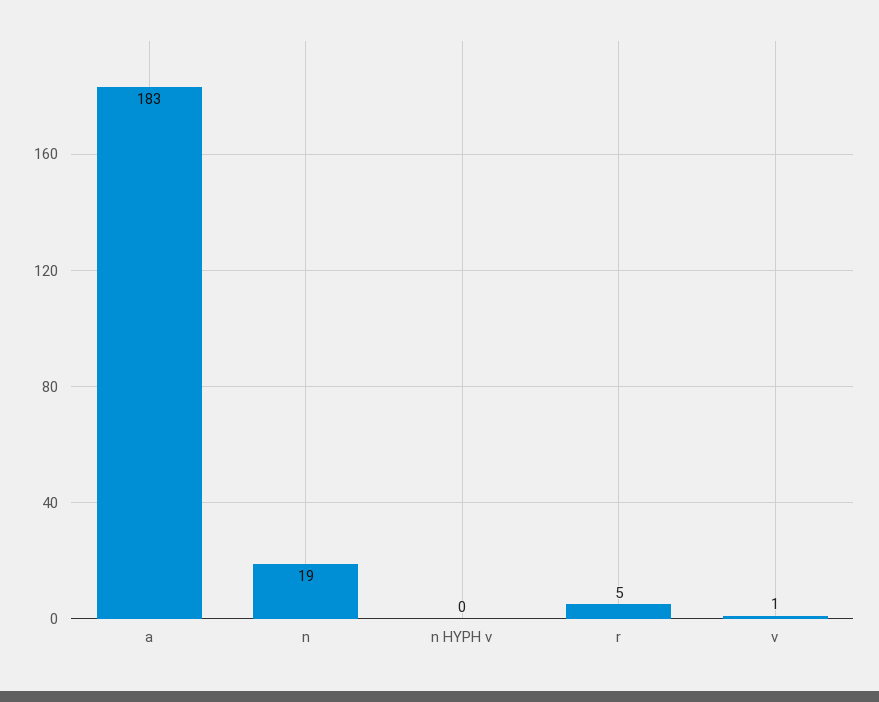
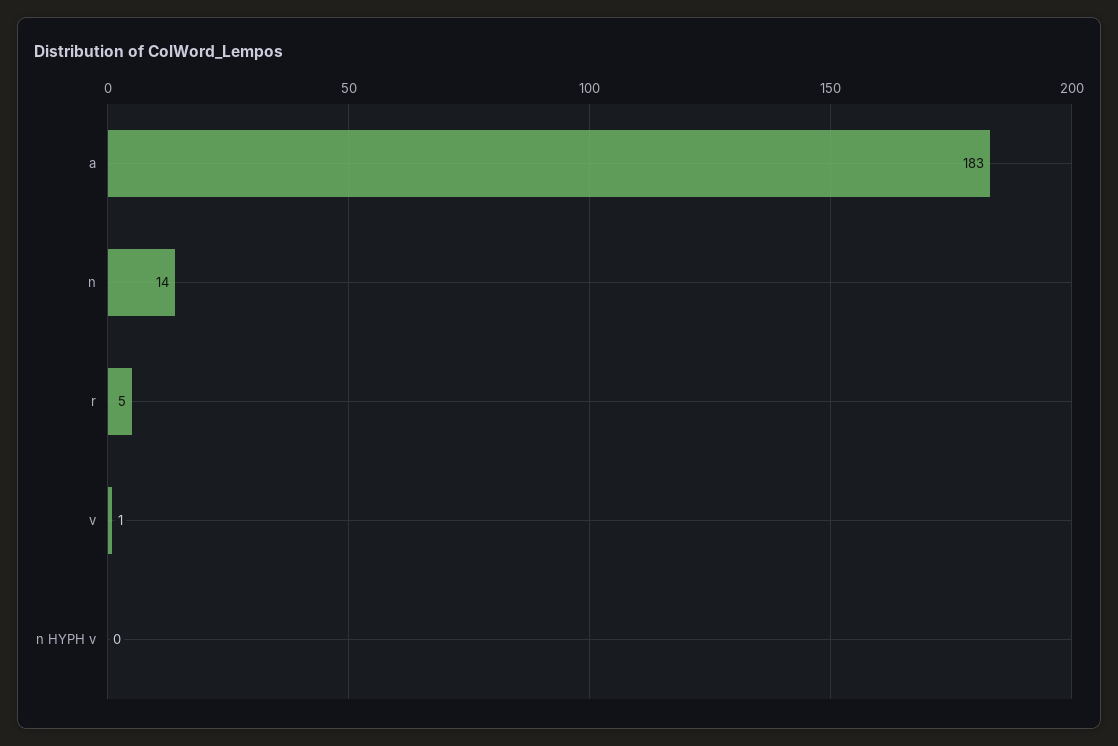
  {
    "a": 183,
-   "n": 19,
+   "n": 14,
    "n HYPH v": 0,
    "r": 5,
    "v": 1
  }

